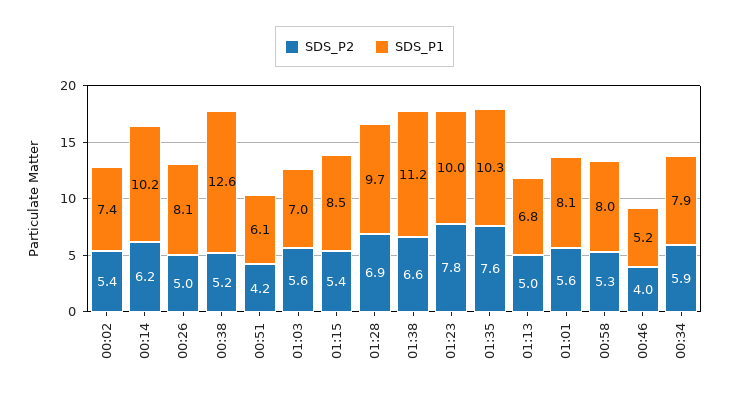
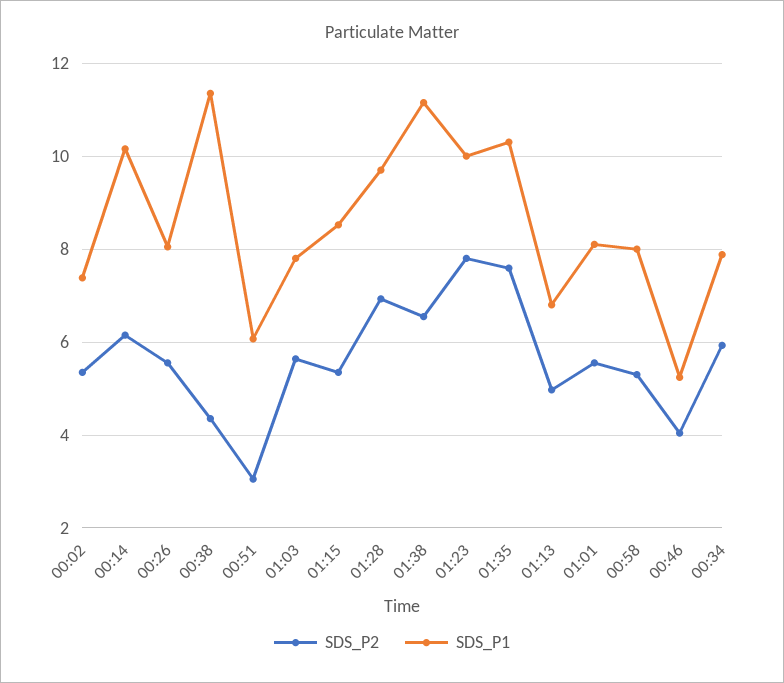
  {
    "SDS_P2": {
      "00:02": 5.4,
      "00:14": 6.2,
-     "00:26": 5,
+     "00:26": 5.6,
-     "00:38": 5.2,
+     "00:38": 4.4,
-     "00:51": 4.2,
+     "00:51": 3,
      "01:03": 5.6,
      "01:15": 5.4,
      "01:28": 6.9,
      "01:38": 6.6,
      "01:23": 7.8,
      "01:35": 7.6,
      "01:13": 5,
      "01:01": 5.6,
      "00:58": 5.3,
      "00:46": 4,
      "00:34": 5.9
    },
    "SDS_P1": {
      "00:02": 7.4,
      "00:14": 10.2,
      "00:26": 8.1,
-     "00:38": 12.6,
+     "00:38": 11.4,
      "00:51": 6.1,
-     "01:03": 7,
+     "01:03": 7.8,
      "01:15": 8.5,
      "01:28": 9.7,
      "01:38": 11.2,
      "01:23": 10,
      "01:35": 10.3,
      "01:13": 6.8,
      "01:01": 8.1,
      "00:58": 8,
      "00:46": 5.2,
      "00:34": 7.9
    }
  }

